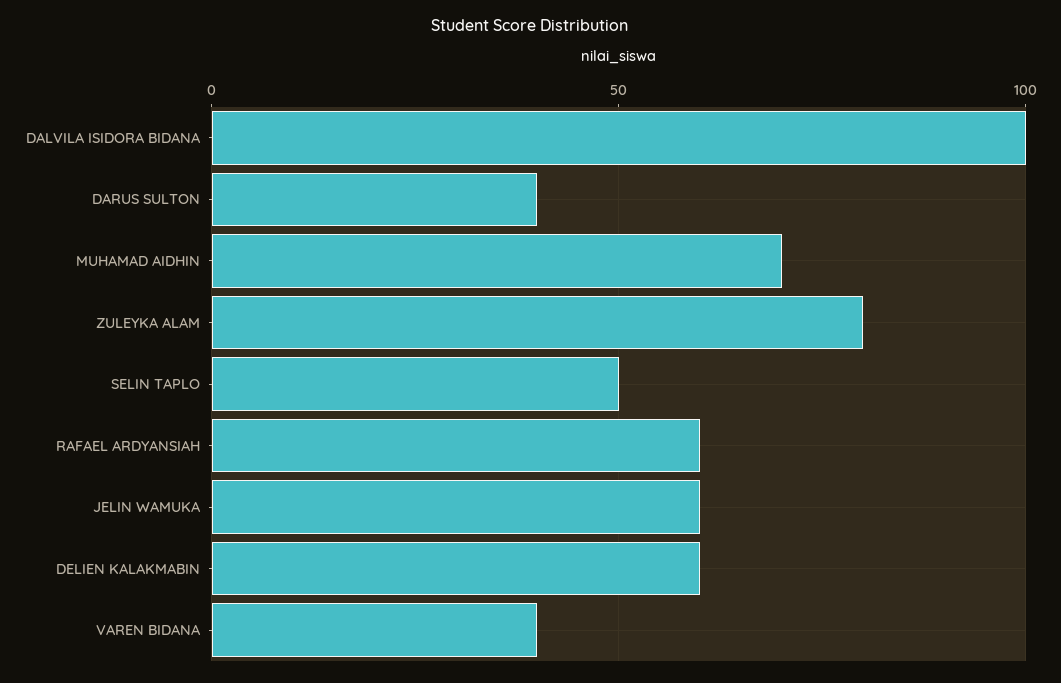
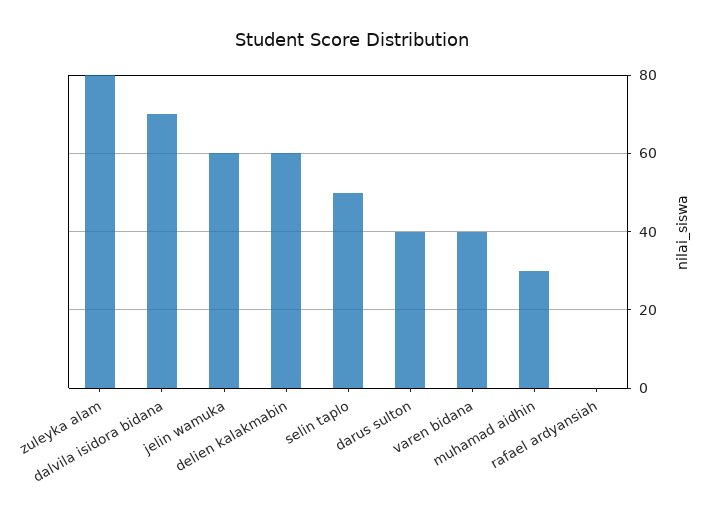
  {
-   "DALVILA ISIDORA BIDANA": 100,
+   "DALVILA ISIDORA BIDANA": 70,
    "DARUS SULTON": 40,
-   "MUHAMAD AIDHIN": 70,
+   "MUHAMAD AIDHIN": 30,
    "ZULEYKA ALAM": 80,
    "SELIN TAPLO": 50,
-   "RAFAEL ARDYANSIAH": 60,
+   "RAFAEL ARDYANSIAH": 0,
    "JELIN WAMUKA": 60,
    "DELIEN KALAKMABIN": 60,
    "VAREN BIDANA": 40
  }

